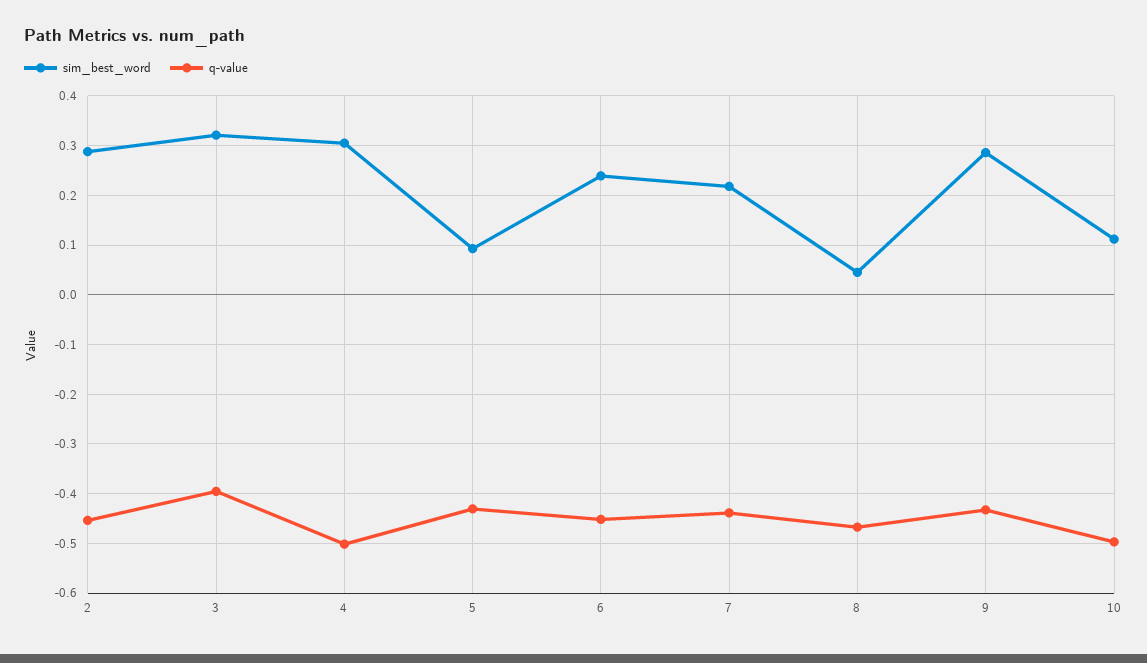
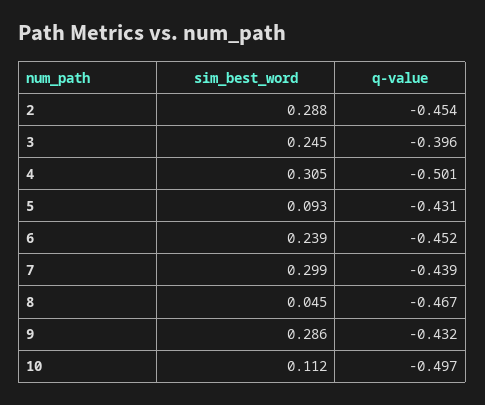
  {
    "sim_best_word": {
      "2": 0.288,
-     "3": 0.32,
+     "3": 0.245,
      "4": 0.305,
      "5": 0.093,
      "6": 0.239,
-     "7": 0.22,
+     "7": 0.299,
      "8": 0.045,
      "9": 0.286,
      "10": 0.112
    },
    "q-value": {
      "2": -0.454,
      "3": -0.396,
      "4": -0.501,
      "5": -0.431,
      "6": -0.452,
      "7": -0.439,
      "8": -0.467,
      "9": -0.432,
      "10": -0.497
    }
  }

